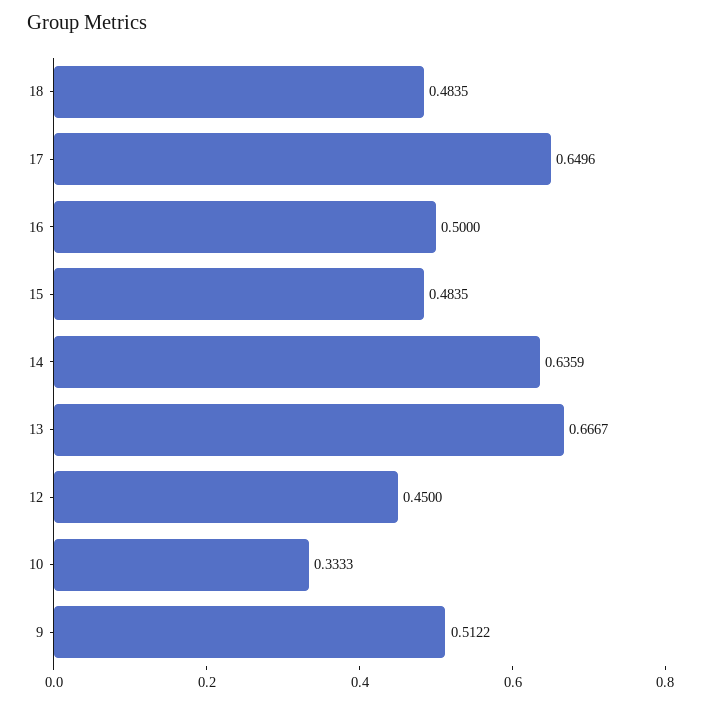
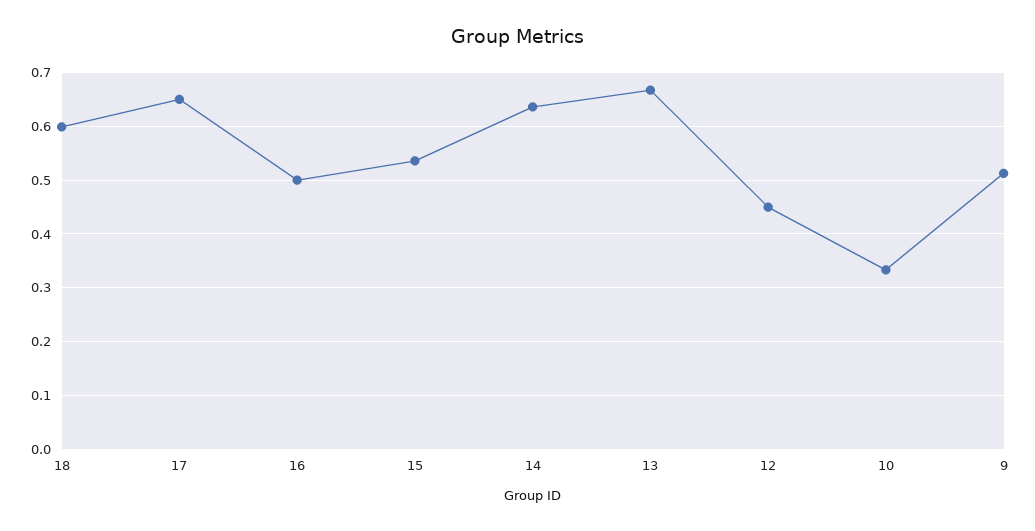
  {
-   "18": 0.4835,
+   "18": 0.6,
    "17": 0.6496,
    "16": 0.5,
-   "15": 0.4835,
+   "15": 0.54,
    "14": 0.6359,
    "13": 0.6667,
    "12": 0.45,
    "10": 0.3333,
    "9": 0.5122
  }

